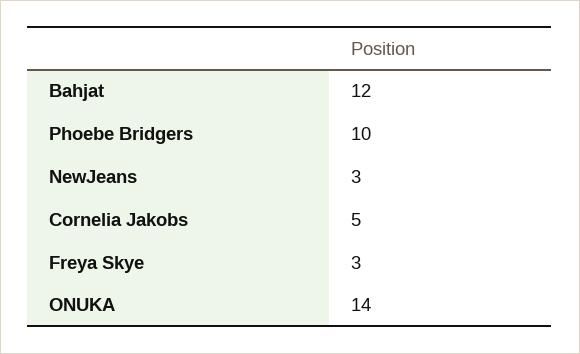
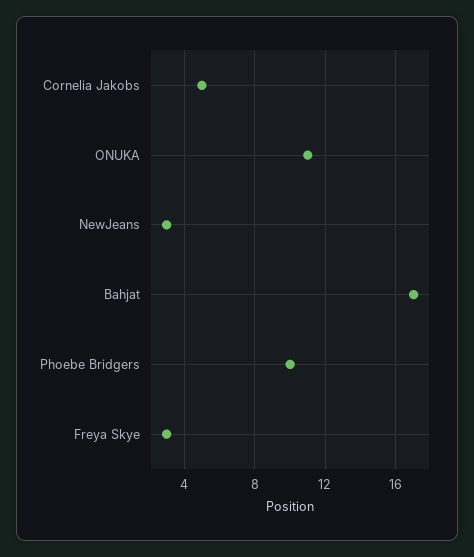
  {
-   "Bahjat": 12,
+   "Bahjat": 17,
    "Phoebe Bridgers": 10,
    "NewJeans": 3,
    "Cornelia Jakobs": 5,
    "Freya Skye": 3,
-   "ONUKA": 14
+   "ONUKA": 11
  }

